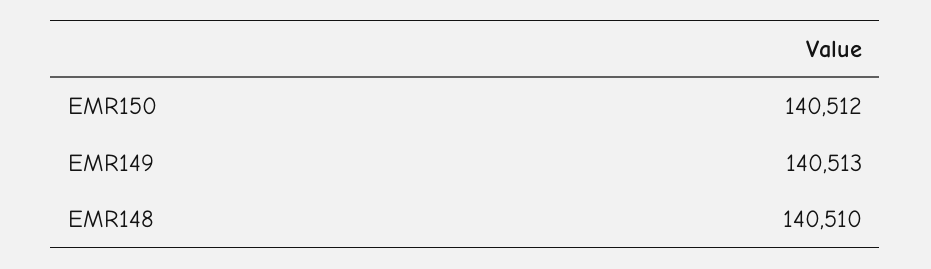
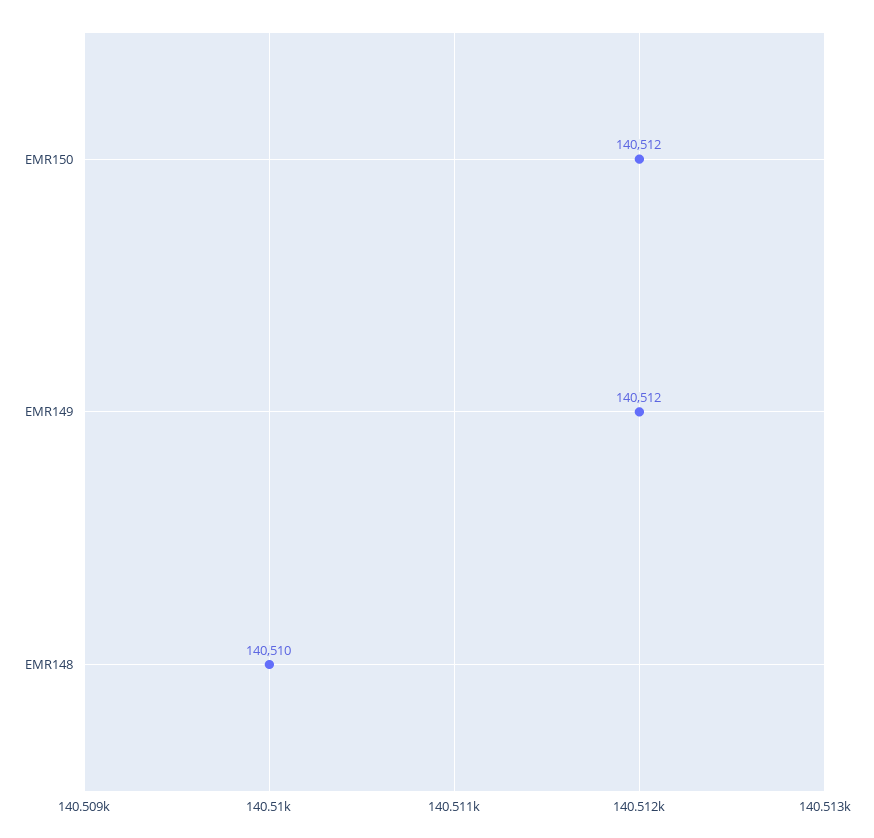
  {
    "EMR150": 140512,
-   "EMR149": 140513,
+   "EMR149": 140512,
    "EMR148": 140510
  }

